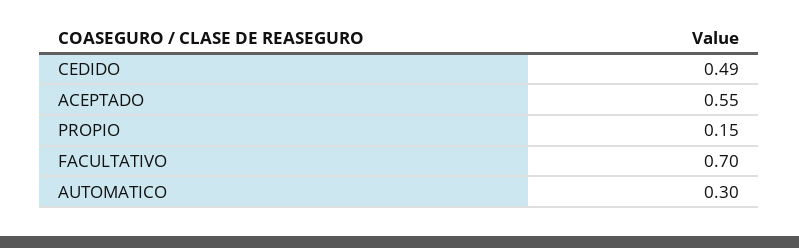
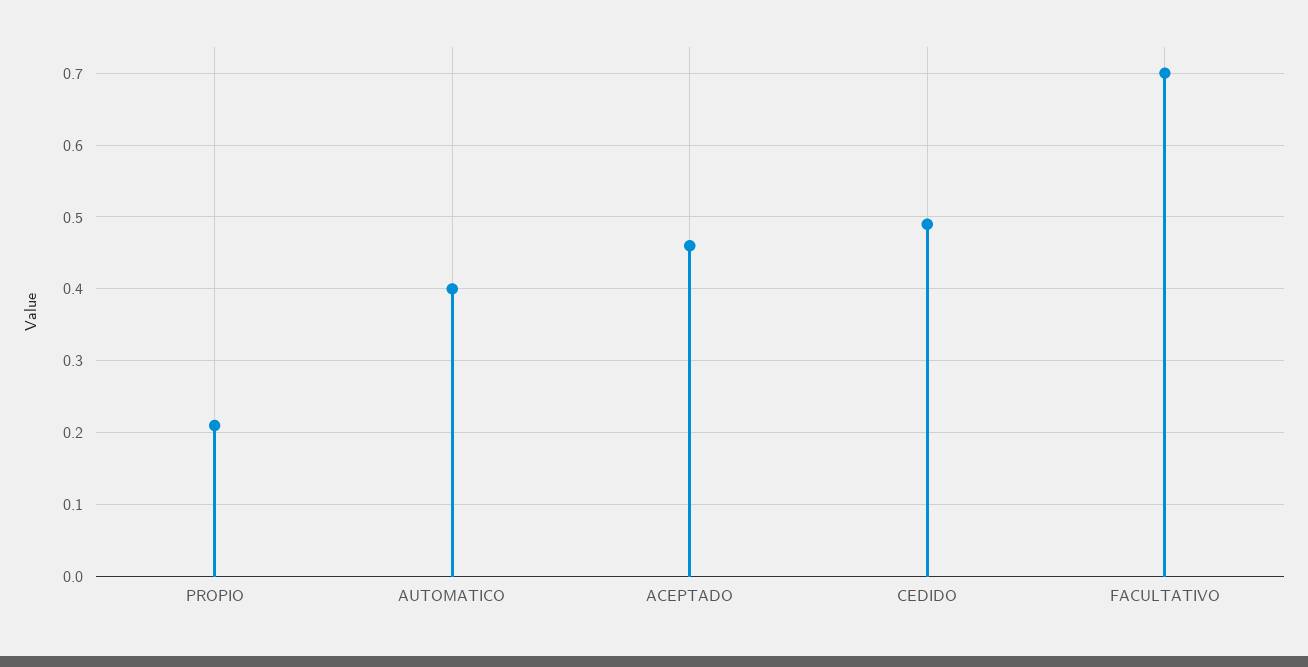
  {
    "CEDIDO": 0.49,
-   "ACEPTADO": 0.55,
+   "ACEPTADO": 0.46,
-   "PROPIO": 0.15,
+   "PROPIO": 0.21,
    "FACULTATIVO": 0.7,
-   "AUTOMATICO": 0.3
+   "AUTOMATICO": 0.4
  }

